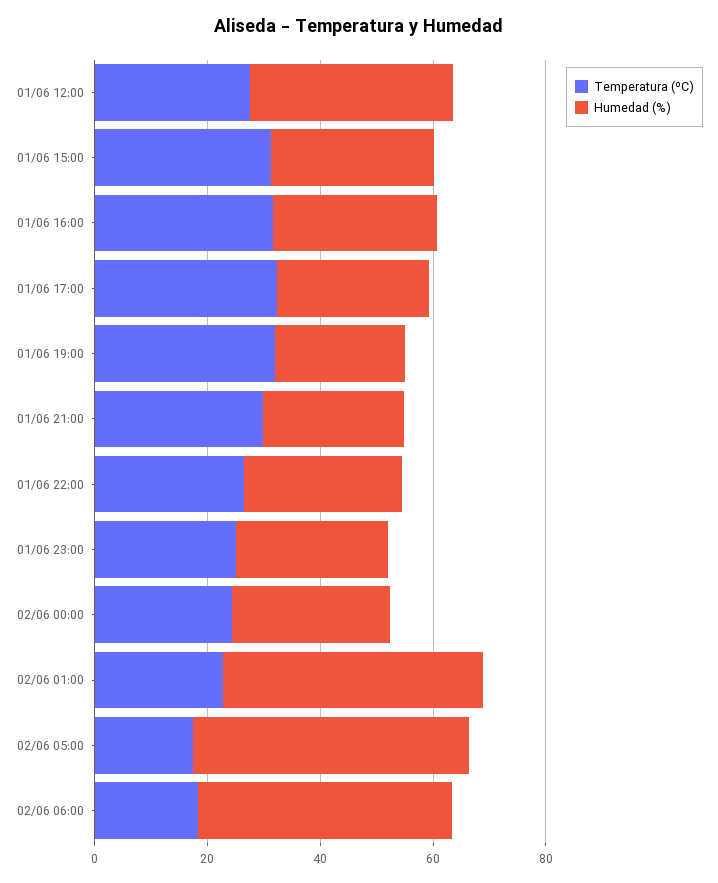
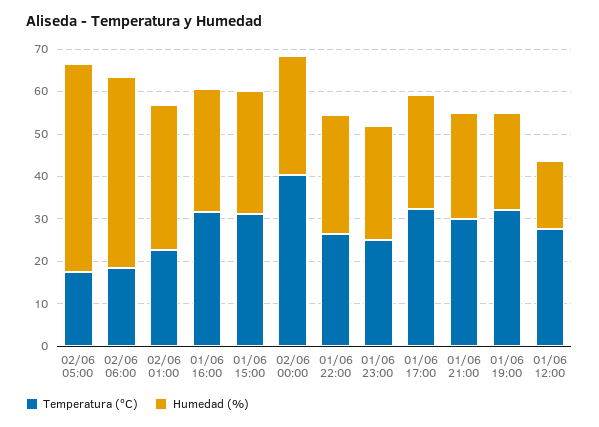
  {
    "Temperatura (ºC)": {
      "01/06 12:00": 28,
      "01/06 15:00": 32,
      "01/06 16:00": 32,
      "01/06 17:00": 32,
      "01/06 19:00": 32,
      "01/06 21:00": 30,
      "01/06 22:00": 26,
      "01/06 23:00": 26,
-     "02/06 00:00": 25,
+     "02/06 00:00": 40,
      "02/06 01:00": 22,
      "02/06 05:00": 18,
      "02/06 06:00": 18
    },
    "Humedad (%)": {
-     "01/06 12:00": 35,
+     "01/06 12:00": 16,
      "01/06 15:00": 30,
      "01/06 16:00": 30,
      "01/06 17:00": 28,
      "01/06 19:00": 24,
      "01/06 21:00": 26,
      "01/06 22:00": 28,
      "01/06 23:00": 28,
      "02/06 00:00": 28,
-     "02/06 01:00": 45,
+     "02/06 01:00": 34,
      "02/06 05:00": 50,
      "02/06 06:00": 46
    }
  }

